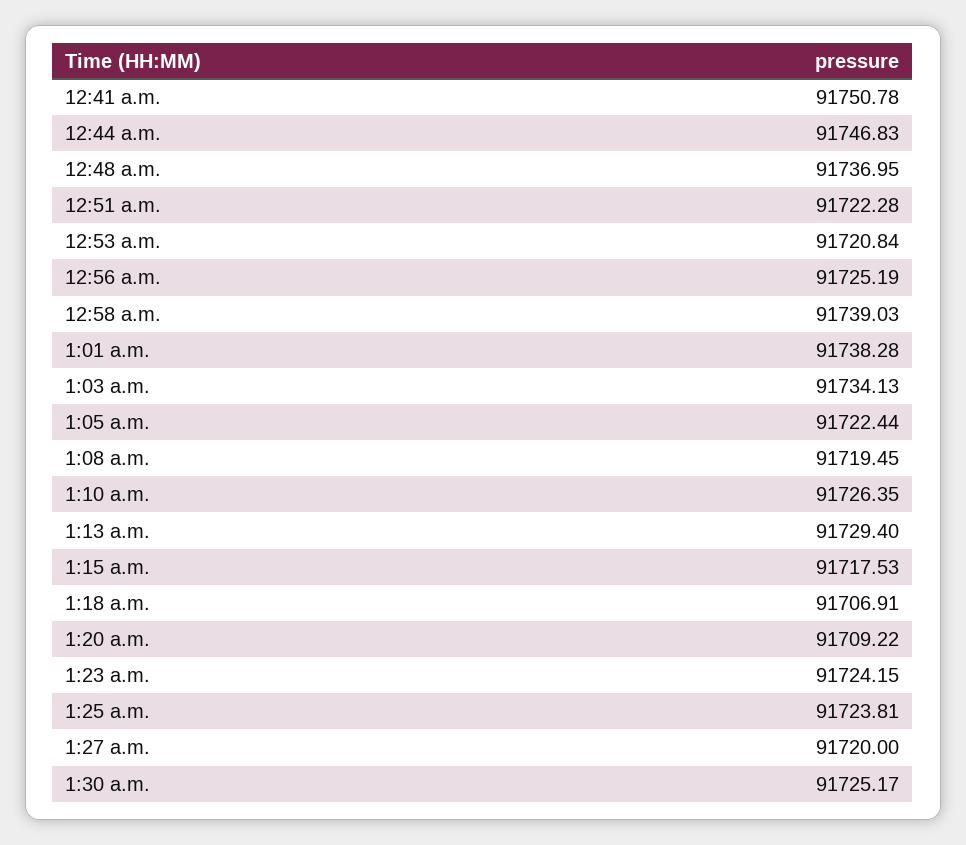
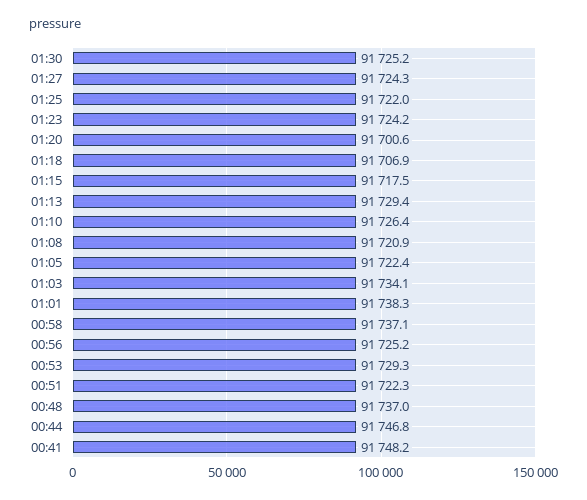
  {
-   "12:41 a.m.": 91750.78,
+   "12:41 a.m.": 91748.2,
    "12:44 a.m.": 91746.83,
    "12:48 a.m.": 91736.95,
    "12:51 a.m.": 91722.28,
-   "12:53 a.m.": 91720.84,
+   "12:53 a.m.": 91729.3,
    "12:56 a.m.": 91725.19,
-   "12:58 a.m.": 91739.03,
+   "12:58 a.m.": 91737.1,
    "1:01 a.m.": 91738.28,
    "1:03 a.m.": 91734.13,
    "1:05 a.m.": 91722.44,
-   "1:08 a.m.": 91719.45,
+   "1:08 a.m.": 91720.9,
    "1:10 a.m.": 91726.35,
    "1:13 a.m.": 91729.4,
    "1:15 a.m.": 91717.53,
    "1:18 a.m.": 91706.91,
-   "1:20 a.m.": 91709.22,
+   "1:20 a.m.": 91700.6,
    "1:23 a.m.": 91724.15,
-   "1:25 a.m.": 91723.81,
+   "1:25 a.m.": 91722,
-   "1:27 a.m.": 91720,
+   "1:27 a.m.": 91724.3,
    "1:30 a.m.": 91725.17
  }

